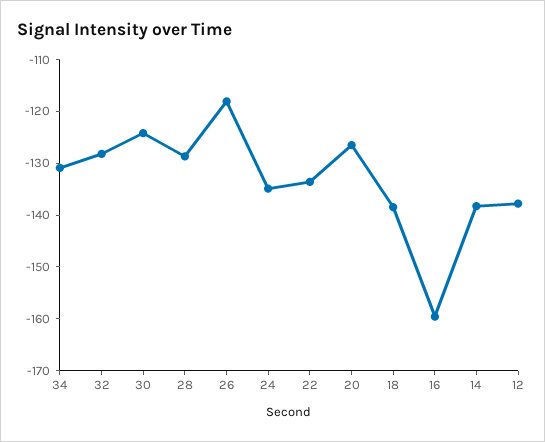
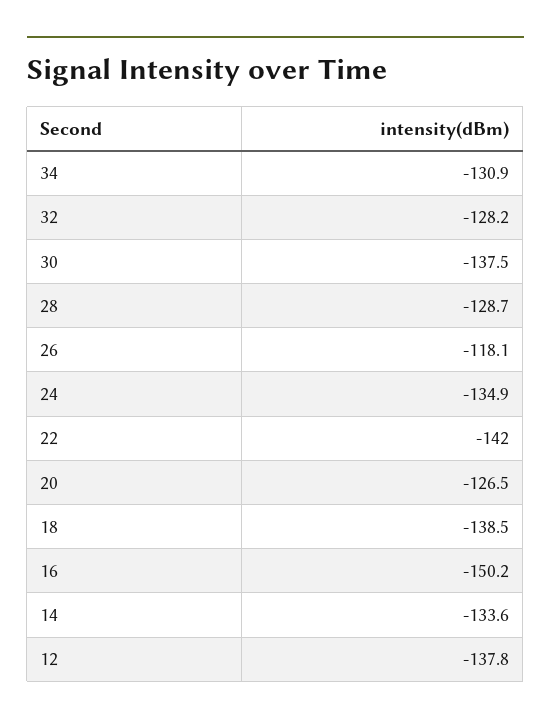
  {
    "34": -130.9,
    "32": -128.2,
-   "30": -124,
+   "30": -137.5,
    "28": -128.7,
    "26": -118.1,
    "24": -134.9,
-   "22": -134,
+   "22": -142,
    "20": -126.5,
    "18": -138.5,
-   "16": -160,
+   "16": -150.2,
-   "14": -138,
+   "14": -133.6,
    "12": -137.8
  }

